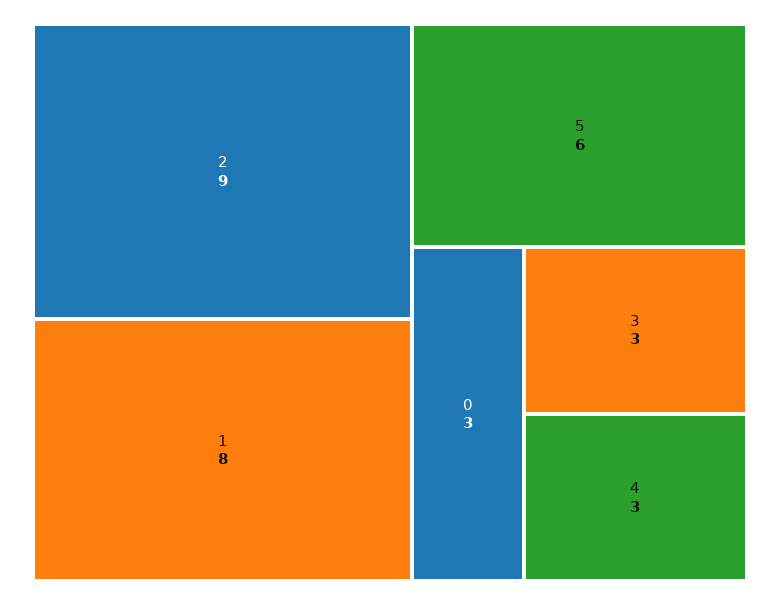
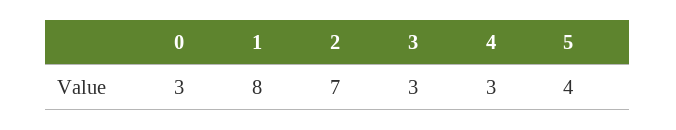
  {
-   "2": 9,
+   "2": 7,
    "1": 8,
-   "5": 6,
+   "5": 4,
    "0": 3,
    "3": 3,
    "4": 3
  }

